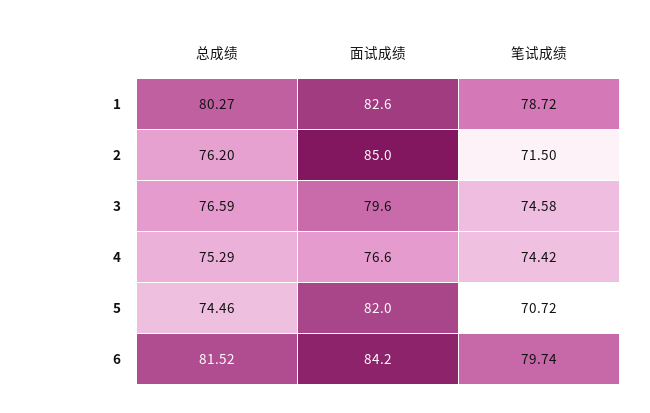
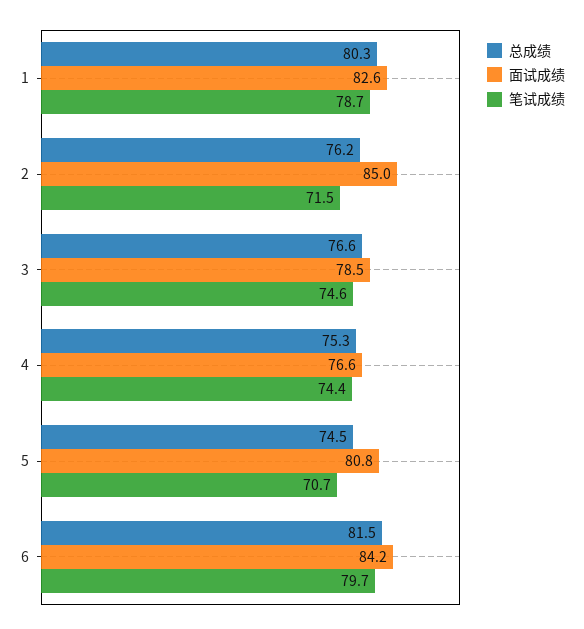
  {
    "总成绩": {
      "1": 80.27,
      "2": 76.2,
      "3": 76.59,
      "4": 75.29,
      "5": 74.46,
      "6": 81.52
    },
    "面试成绩": {
      "1": 82.6,
      "2": 85,
-     "3": 79.6,
+     "3": 78.5,
      "4": 76.6,
-     "5": 82,
+     "5": 80.8,
      "6": 84.2
    },
    "笔试成绩": {
      "1": 78.72,
      "2": 71.5,
      "3": 74.58,
      "4": 74.42,
      "5": 70.72,
      "6": 79.74
    }
  }

